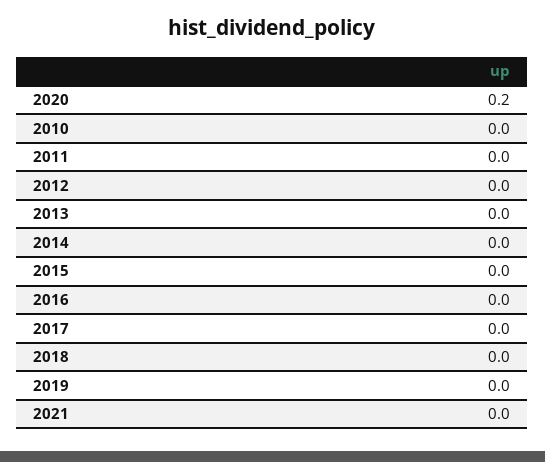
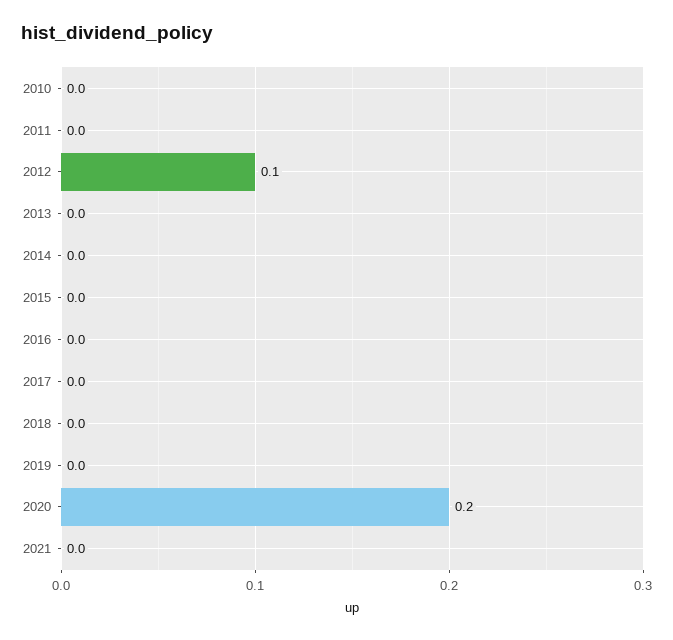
  {
    "2020": 0.2,
    "2010": 0,
    "2011": 0,
-   "2012": 0,
+   "2012": 0.1,
    "2013": 0,
    "2014": 0,
    "2015": 0,
    "2016": 0,
    "2017": 0,
    "2018": 0,
    "2019": 0,
    "2021": 0
  }

